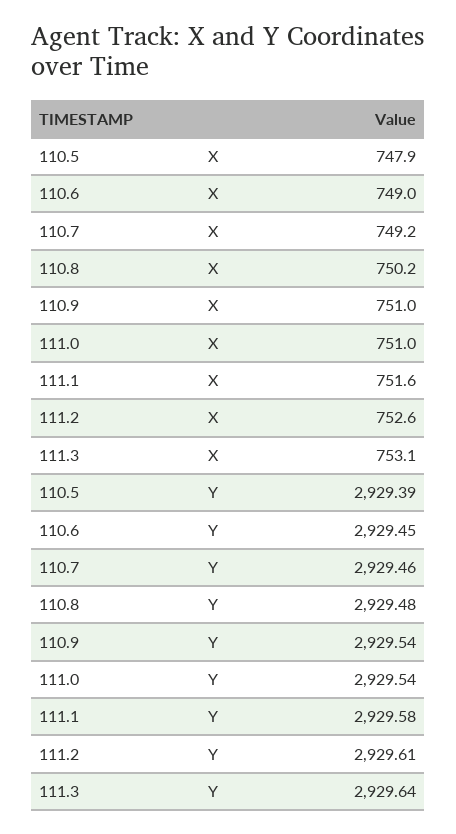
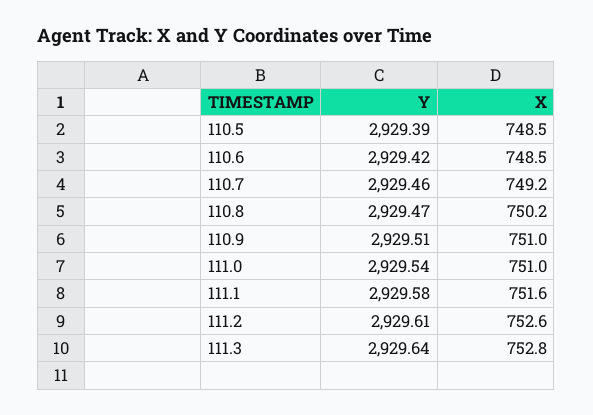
  {
    "110.5": {
-     "X": 747.9,
+     "X": 748.5,
      "Y": 2929.39
    },
    "110.6": {
-     "X": 749,
+     "X": 748.5,
-     "Y": 2929.45
+     "Y": 2929.42
    },
    "110.7": {
      "X": 749.2,
      "Y": 2929.46
    },
    "110.8": {
      "X": 750.2,
-     "Y": 2929.48
+     "Y": 2929.47
    },
    "110.9": {
      "X": 751,
-     "Y": 2929.54
+     "Y": 2929.51
    },
    "111.0": {
      "X": 751,
      "Y": 2929.54
    },
    "111.1": {
      "X": 751.6,
      "Y": 2929.58
    },
    "111.2": {
      "X": 752.6,
      "Y": 2929.61
    },
    "111.3": {
-     "X": 753.1,
+     "X": 752.8,
      "Y": 2929.64
    }
  }

